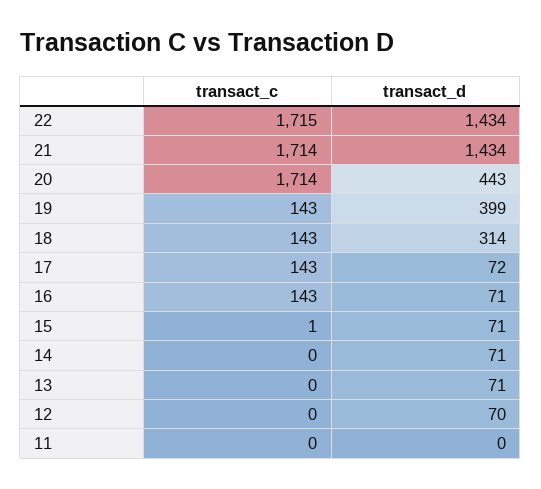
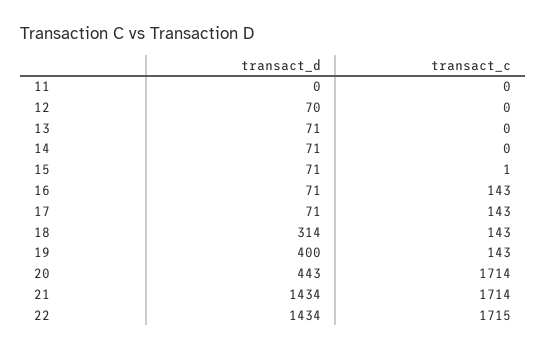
  {
    "transact_c": {
      "22": 1715,
      "21": 1714,
      "20": 1714,
      "19": 143,
      "18": 143,
      "17": 143,
      "16": 143,
      "15": 1,
      "14": 0,
      "13": 0,
      "12": 0,
      "11": 0
    },
    "transact_d": {
      "22": 1434,
      "21": 1434,
      "20": 443,
-     "19": 399,
+     "19": 400,
      "18": 314,
-     "17": 72,
+     "17": 71,
      "16": 71,
      "15": 71,
      "14": 71,
      "13": 71,
      "12": 70,
      "11": 0
    }
  }

